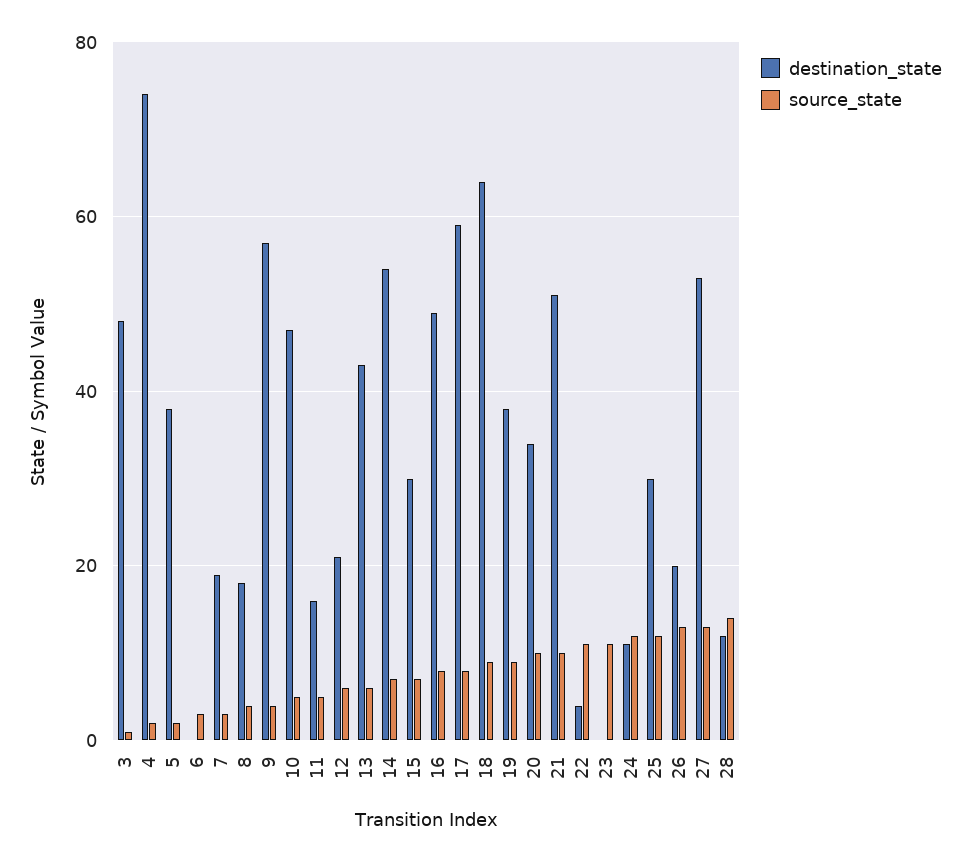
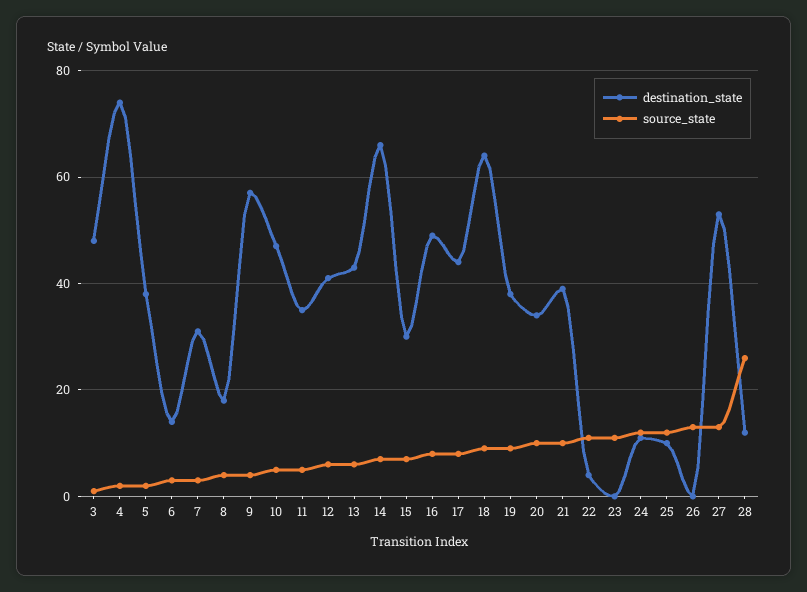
  {
    "destination_state": {
      "3": 50,
      "4": 75,
      "5": 40,
-     "6": 0,
+     "6": 15,
-     "7": 20,
+     "7": 30,
      "8": 20,
      "9": 55,
      "10": 45,
-     "11": 15,
+     "11": 35,
-     "12": 20,
+     "12": 40,
      "13": 45,
-     "14": 55,
+     "14": 65,
      "15": 30,
      "16": 50,
-     "17": 60,
+     "17": 45,
      "18": 65,
      "19": 40,
      "20": 35,
-     "21": 50,
+     "21": 40,
      "22": 5,
      "23": 0,
      "24": 10,
-     "25": 30,
+     "25": 10,
-     "26": 20,
+     "26": 0,
      "27": 55,
      "28": 10
    },
    "source_state": {
      "3": 0,
      "4": 0,
      "5": 0,
      "6": 5,
      "7": 5,
      "8": 5,
      "9": 5,
      "10": 5,
      "11": 5,
      "12": 5,
      "13": 5,
      "14": 5,
      "15": 5,
      "16": 10,
      "17": 10,
      "18": 10,
      "19": 10,
      "20": 10,
      "21": 10,
      "22": 10,
      "23": 10,
      "24": 10,
      "25": 10,
      "26": 15,
      "27": 15,
-     "28": 15
+     "28": 25
    }
  }

